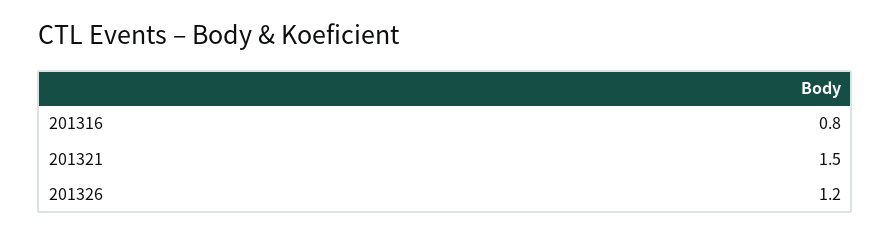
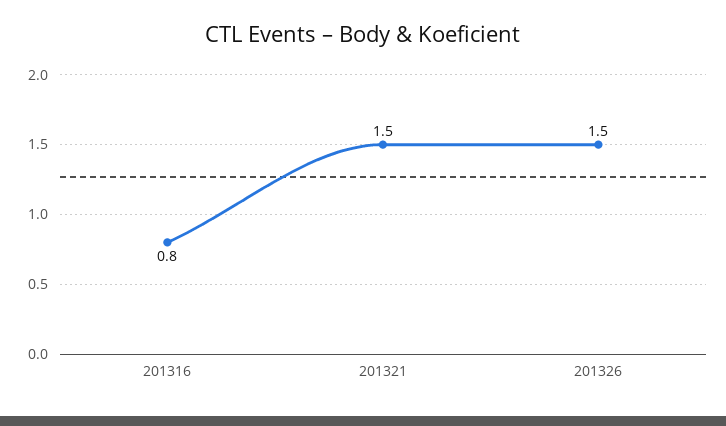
  {
    "201316": 0.8,
    "201321": 1.5,
-   "201326": 1.2
+   "201326": 1.5
  }

